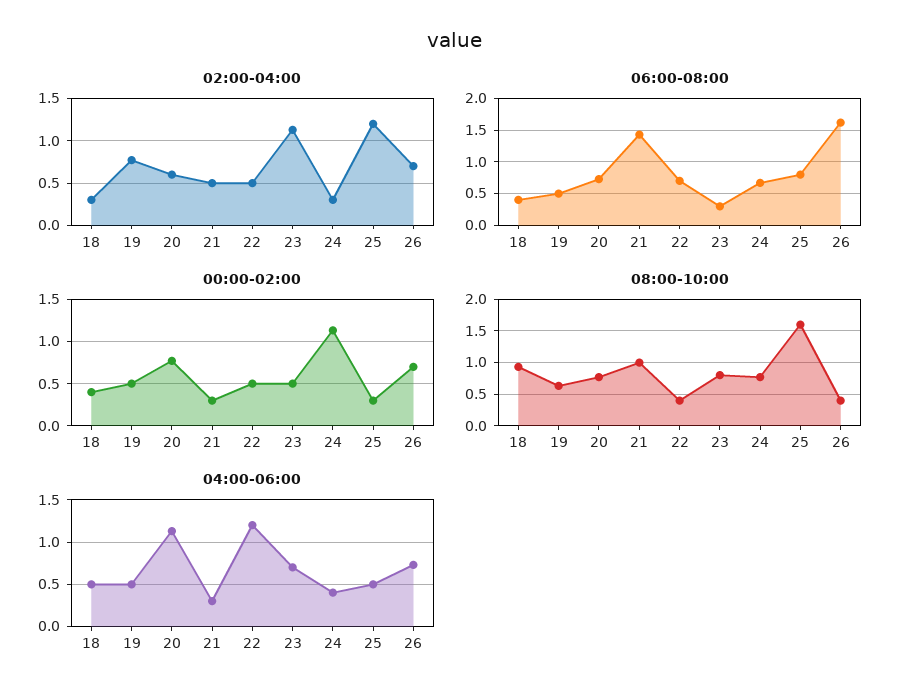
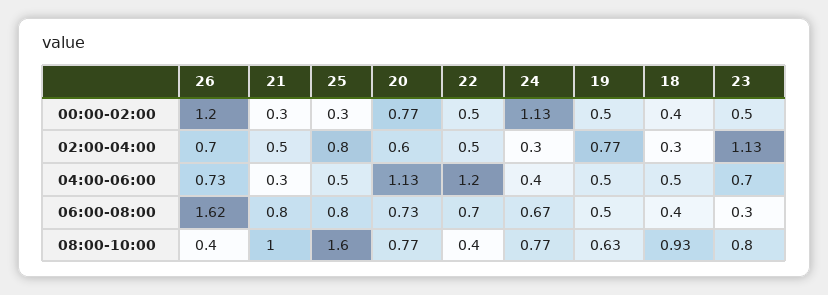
  {
    "02:00-04:00": {
      "18": 0.3,
      "19": 0.77,
      "20": 0.6,
      "21": 0.5,
      "22": 0.5,
      "23": 1.13,
      "24": 0.3,
-     "25": 1.2,
+     "25": 0.8,
      "26": 0.7
    },
    "06:00-08:00": {
      "18": 0.4,
      "19": 0.5,
      "20": 0.73,
-     "21": 1.4,
+     "21": 0.8,
      "22": 0.7,
      "23": 0.3,
      "24": 0.67,
      "25": 0.8,
      "26": 1.62
    },
    "00:00-02:00": {
      "18": 0.4,
      "19": 0.5,
      "20": 0.77,
      "21": 0.3,
      "22": 0.5,
      "23": 0.5,
      "24": 1.13,
      "25": 0.3,
-     "26": 0.7
+     "26": 1.2
    },
    "08:00-10:00": {
      "18": 0.93,
      "19": 0.63,
      "20": 0.77,
      "21": 1,
      "22": 0.4,
      "23": 0.8,
      "24": 0.77,
      "25": 1.6,
      "26": 0.4
    },
    "04:00-06:00": {
      "18": 0.5,
      "19": 0.5,
      "20": 1.13,
      "21": 0.3,
      "22": 1.2,
      "23": 0.7,
      "24": 0.4,
      "25": 0.5,
      "26": 0.73
    }
  }

